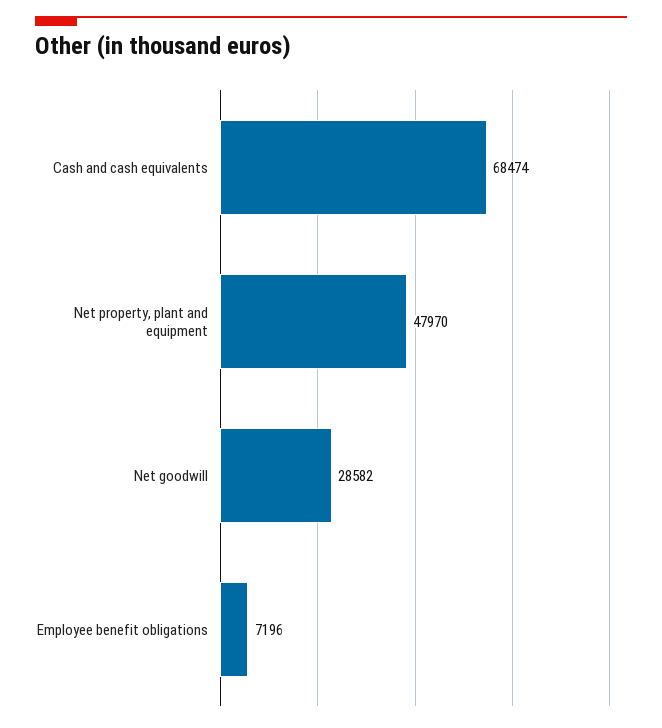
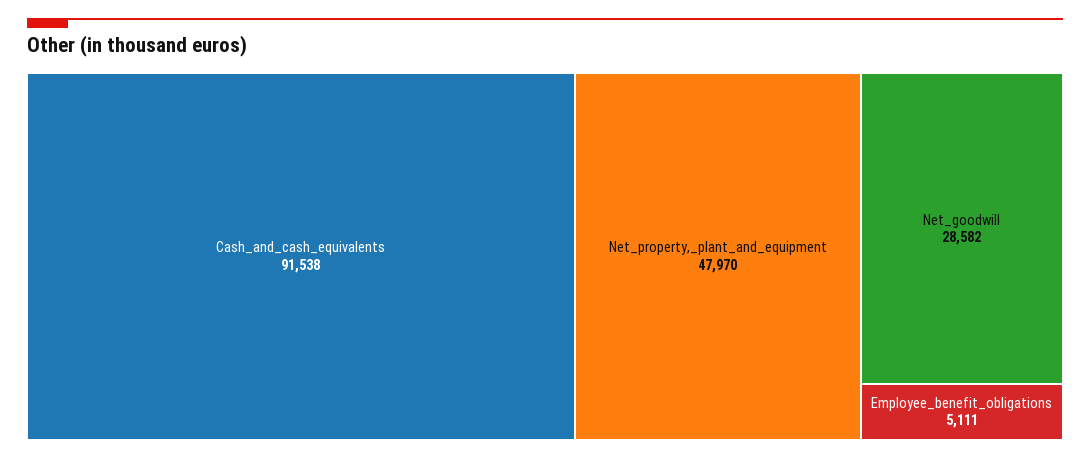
  {
-   "Cash and cash equivalents": 68474,
+   "Cash and cash equivalents": 91538,
    "Net property, plant and equipment": 47970,
    "Net goodwill": 28582,
-   "Employee benefit obligations": 7196
+   "Employee benefit obligations": 5111
  }

